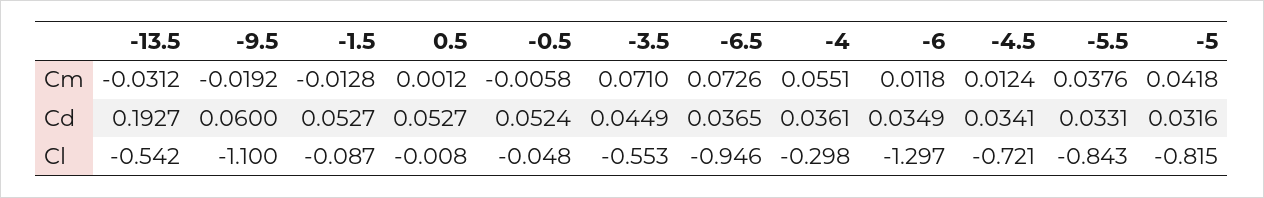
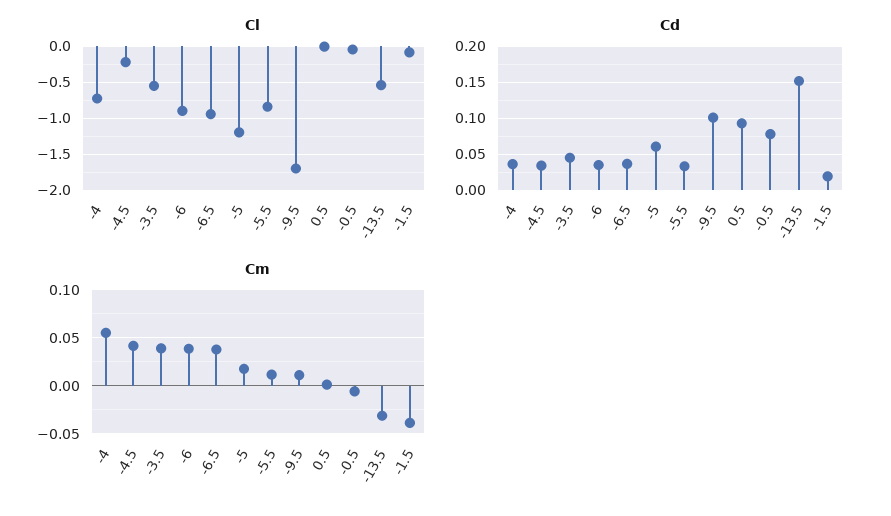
  {
    "Cm": {
      "-13.5": -0.0312,
-     "-9.5": -0.0192,
+     "-9.5": 0.01,
-     "-1.5": -0.0128,
+     "-1.5": -0.04,
      "0.5": 0.0012,
      "-0.5": -0.0058,
-     "-3.5": 0.071,
+     "-3.5": 0.04,
-     "-6.5": 0.0726,
+     "-6.5": 0.04,
      "-4": 0.0551,
-     "-6": 0.0118,
+     "-6": 0.04,
-     "-4.5": 0.0124,
+     "-4.5": 0.04,
-     "-5.5": 0.0376,
+     "-5.5": 0.01,
-     "-5": 0.0418
+     "-5": 0.02
    },
    "Cd": {
-     "-13.5": 0.1927,
+     "-13.5": 0.15,
-     "-9.5": 0.06,
+     "-9.5": 0.1,
-     "-1.5": 0.0527,
+     "-1.5": 0.02,
-     "0.5": 0.0527,
+     "0.5": 0.09,
-     "-0.5": 0.0524,
+     "-0.5": 0.08,
      "-3.5": 0.0449,
      "-6.5": 0.0365,
      "-4": 0.0361,
      "-6": 0.0349,
      "-4.5": 0.0341,
      "-5.5": 0.0331,
-     "-5": 0.0316
+     "-5": 0.06
    },
    "Cl": {
      "-13.5": -0.542,
-     "-9.5": -1.1,
+     "-9.5": -1.7,
      "-1.5": -0.087,
      "0.5": -0.008,
      "-0.5": -0.048,
      "-3.5": -0.553,
      "-6.5": -0.946,
-     "-4": -0.298,
+     "-4": -0.7,
-     "-6": -1.297,
+     "-6": -0.9,
-     "-4.5": -0.721,
+     "-4.5": -0.2,
      "-5.5": -0.843,
-     "-5": -0.815
+     "-5": -1.2
    }
  }

